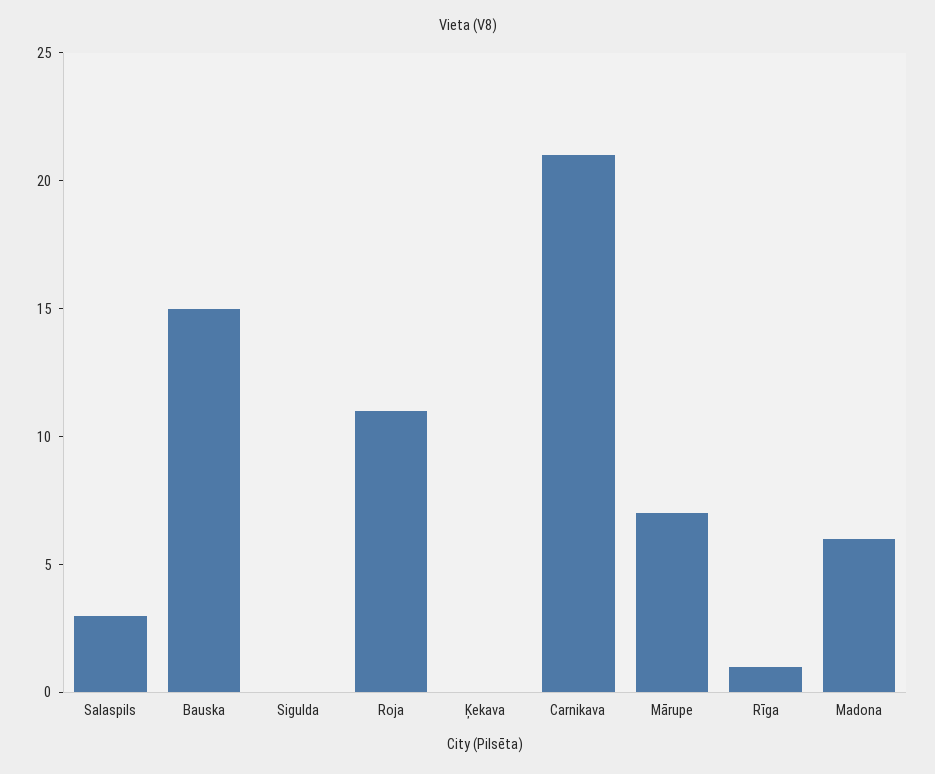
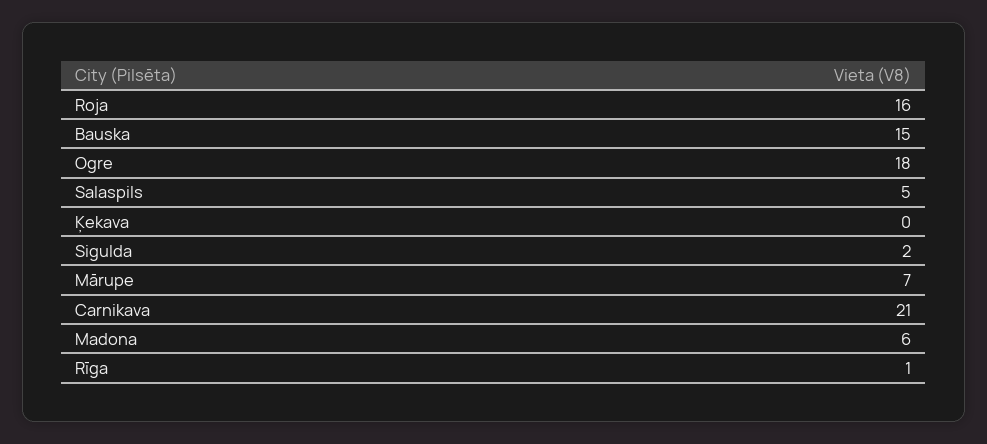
  {
-   "Salaspils": 3,
+   "Salaspils": 5,
    "Bauska": 15,
-   "Sigulda": 0,
+   "Sigulda": 2,
-   "Roja": 11,
+   "Roja": 16,
    "Ķekava": 0,
    "Carnikava": 21,
    "Mārupe": 7,
    "Rīga": 1,
-   "Madona": 6
+   "Madona": 6,
+   "Ogre": 18
  }

